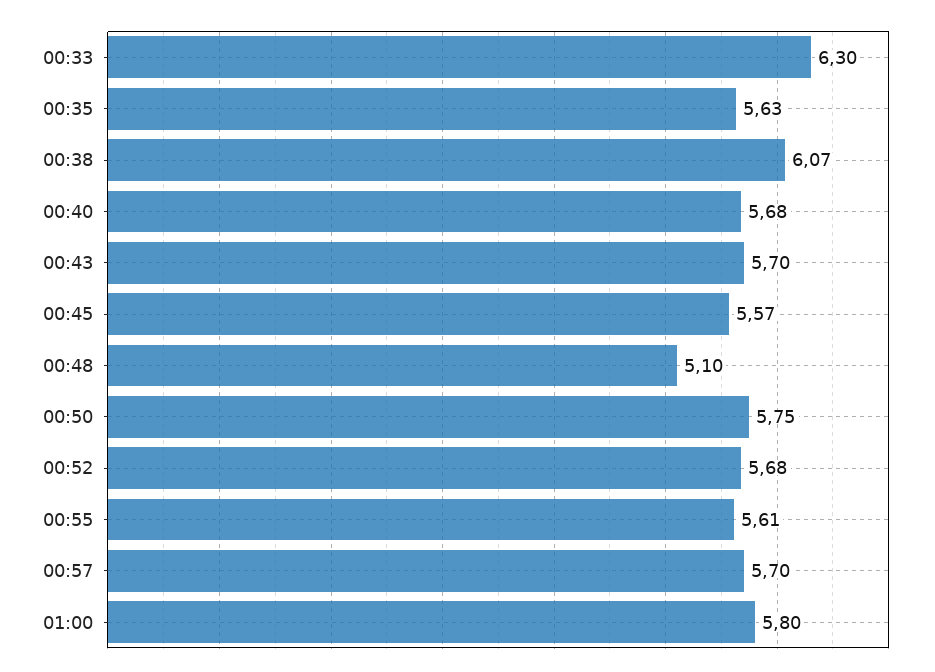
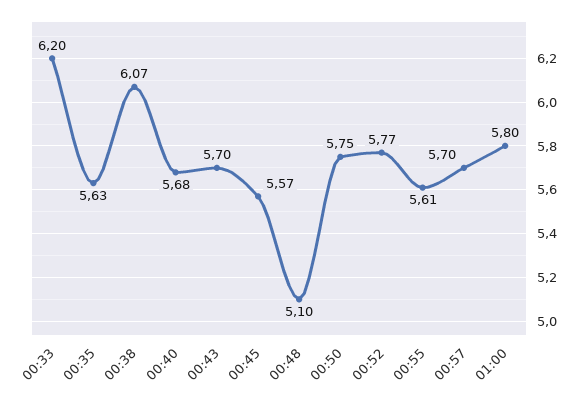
  {
-   "00:33": 6.3,
+   "00:33": 6.2,
    "00:35": 5.63,
    "00:38": 6.07,
    "00:40": 5.68,
    "00:43": 5.7,
    "00:45": 5.57,
    "00:48": 5.1,
    "00:50": 5.75,
-   "00:52": 5.68,
+   "00:52": 5.77,
    "00:55": 5.61,
    "00:57": 5.7,
    "01:00": 5.8
  }

